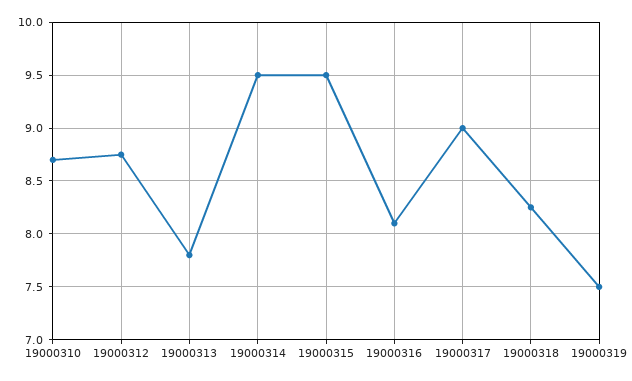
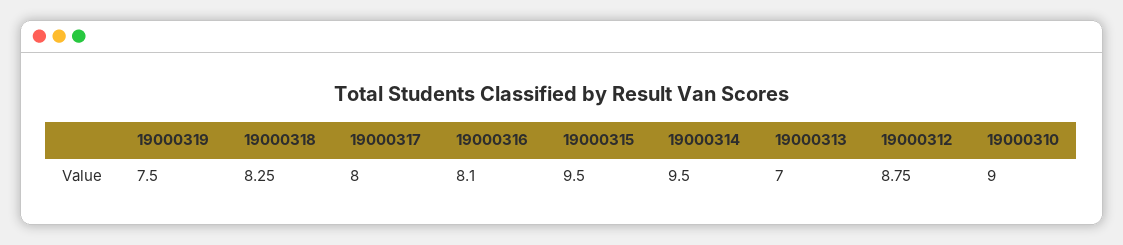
  {
-   "19000310": 8.7,
+   "19000310": 9,
    "19000312": 8.75,
-   "19000313": 7.8,
+   "19000313": 7,
    "19000314": 9.5,
    "19000315": 9.5,
    "19000316": 8.1,
-   "19000317": 9,
+   "19000317": 8,
    "19000318": 8.25,
    "19000319": 7.5
  }

